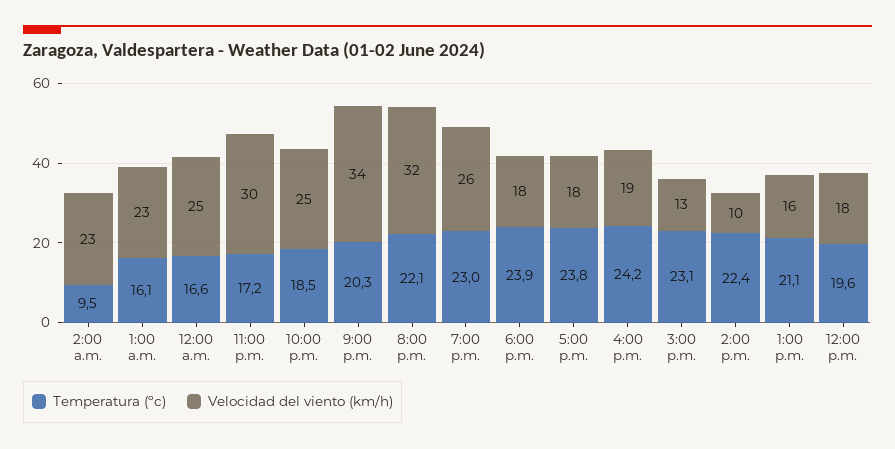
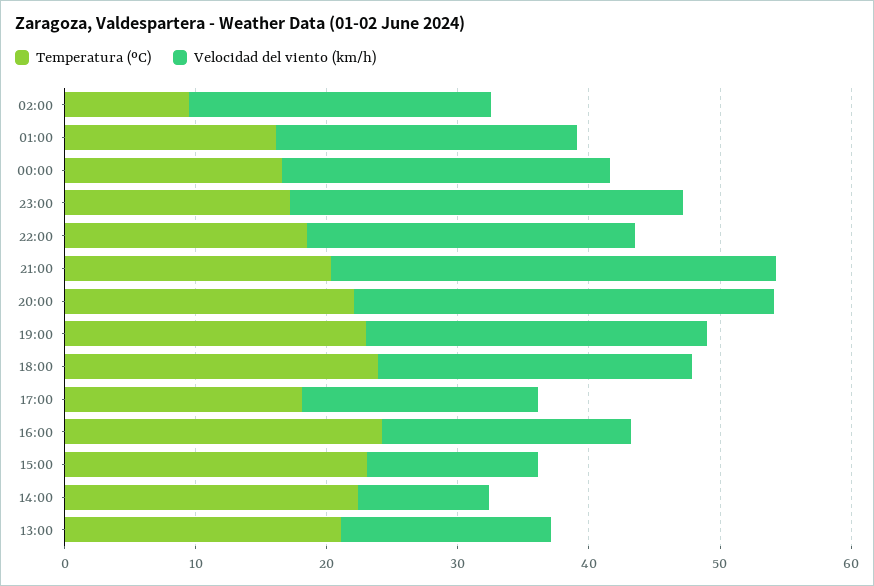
  {
    "Temperatura (ºc)": {
      "2:00 a.m.": 9.5,
      "1:00 a.m.": 16.1,
      "12:00 a.m.": 16.6,
      "11:00 p.m.": 17.2,
      "10:00 p.m.": 18.5,
      "9:00 p.m.": 20.3,
      "8:00 p.m.": 22.1,
      "7:00 p.m.": 23,
      "6:00 p.m.": 23.9,
-     "5:00 p.m.": 23.8,
+     "5:00 p.m.": 18,
      "4:00 p.m.": 24.2,
      "3:00 p.m.": 23.1,
      "2:00 p.m.": 22.4,
-     "1:00 p.m.": 21.1,
+     "1:00 p.m.": 21.1
-     "12:00 p.m.": 19.6
    },
    "Velocidad del viento (km/h)": {
      "2:00 a.m.": 23,
      "1:00 a.m.": 23,
      "12:00 a.m.": 25,
      "11:00 p.m.": 30,
      "10:00 p.m.": 25,
      "9:00 p.m.": 34,
      "8:00 p.m.": 32,
      "7:00 p.m.": 26,
-     "6:00 p.m.": 18,
+     "6:00 p.m.": 24,
      "5:00 p.m.": 18,
      "4:00 p.m.": 19,
      "3:00 p.m.": 13,
      "2:00 p.m.": 10,
-     "1:00 p.m.": 16,
+     "1:00 p.m.": 16
-     "12:00 p.m.": 18
    }
  }

